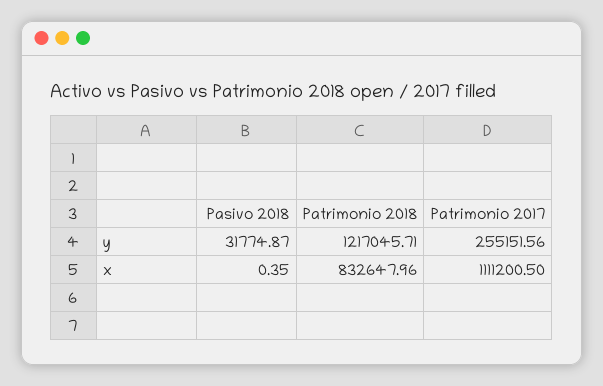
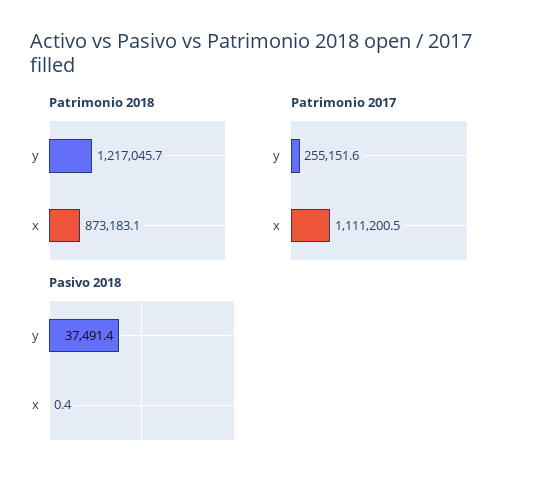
  {
    "Pasivo 2018": {
-     "y": 31774.87,
+     "y": 37491.4,
      "x": 0.35
    },
    "Patrimonio 2018": {
      "y": 1217045.71,
-     "x": 832647.96
+     "x": 873183.1
    },
    "Patrimonio 2017": {
      "y": 255151.56,
      "x": 1111200.5
    }
  }

